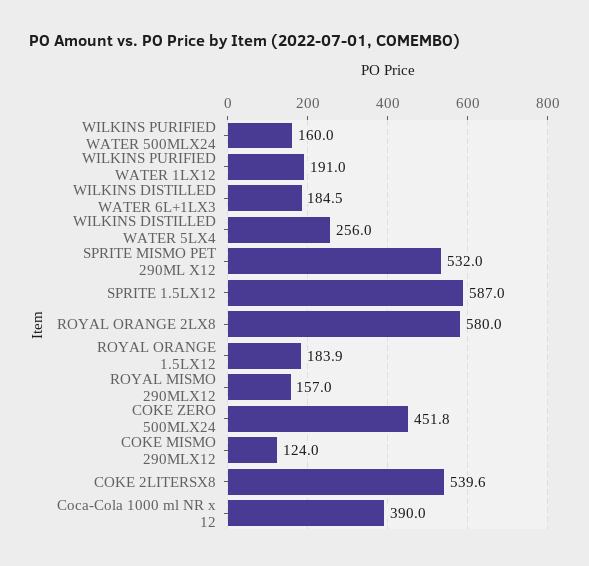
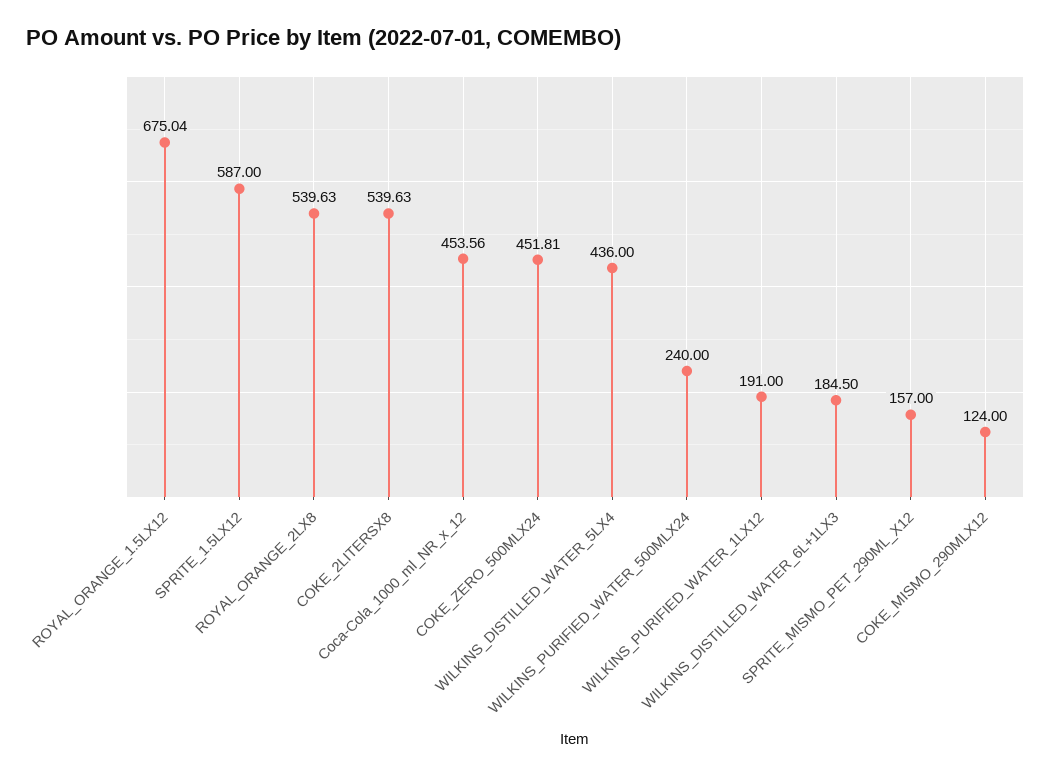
  {
-   "WILKINS PURIFIED WATER 500MLX24": 160,
+   "WILKINS PURIFIED WATER 500MLX24": 240,
    "WILKINS PURIFIED WATER 1LX12": 191,
    "WILKINS DISTILLED WATER 6L+1LX3": 184.5,
-   "WILKINS DISTILLED WATER 5LX4": 256,
+   "WILKINS DISTILLED WATER 5LX4": 436,
-   "SPRITE MISMO PET 290ML X12": 532,
+   "SPRITE MISMO PET 290ML X12": 157,
    "SPRITE 1.5LX12": 587,
-   "ROYAL ORANGE 2LX8": 580,
+   "ROYAL ORANGE 2LX8": 539.63,
-   "ROYAL ORANGE 1.5LX12": 183.9,
+   "ROYAL ORANGE 1.5LX12": 675.04,
-   "ROYAL MISMO 290MLX12": 157,
    "COKE ZERO 500MLX24": 451.81,
    "COKE MISMO 290MLX12": 124,
    "COKE 2LITERSX8": 539.63,
-   "Coca-Cola 1000 ml NR x 12": 390
+   "Coca-Cola 1000 ml NR x 12": 453.56
  }

